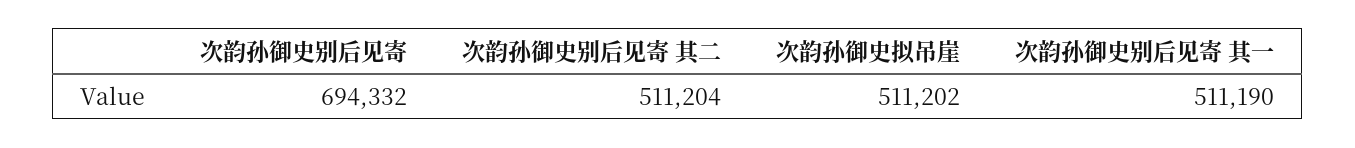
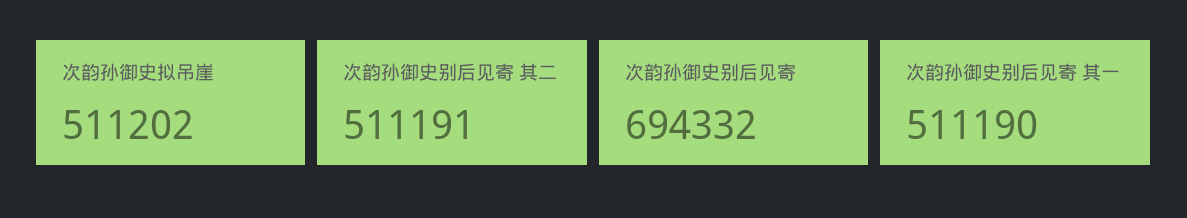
  {
    "次韵孙御史别后见寄": 694332,
-   "次韵孙御史别后见寄 其二": 511204,
+   "次韵孙御史别后见寄 其二": 511191,
    "次韵孙御史拟吊崖": 511202,
    "次韵孙御史别后见寄 其一": 511190
  }

